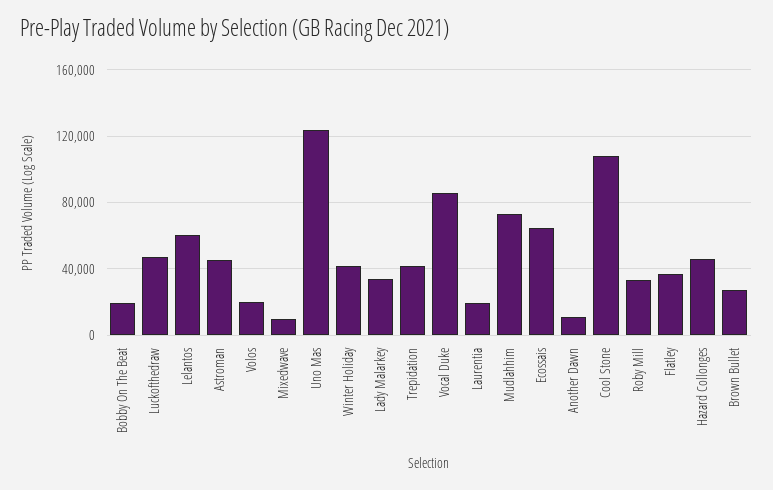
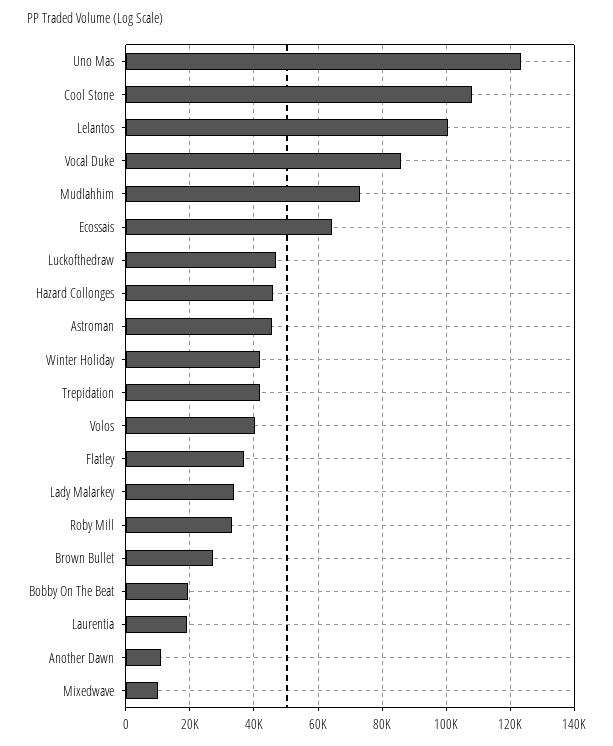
  {
    "Bobby On The Beat": 20000,
    "Luckofthedraw": 48000,
-   "Lelantos": 60000,
+   "Lelantos": 100000,
    "Astroman": 46000,
-   "Volos": 20000,
+   "Volos": 40000,
    "Mixedwave": 10000,
    "Uno Mas": 124000,
    "Winter Holiday": 42000,
    "Lady Malarkey": 34000,
    "Trepidation": 42000,
    "Vocal Duke": 86000,
    "Laurentia": 20000,
    "Mudlahhim": 74000,
    "Ecossais": 64000,
    "Another Dawn": 12000,
    "Cool Stone": 108000,
    "Roby Mill": 34000,
    "Flatley": 38000,
    "Hazard Collonges": 46000,
    "Brown Bullet": 28000
  }

